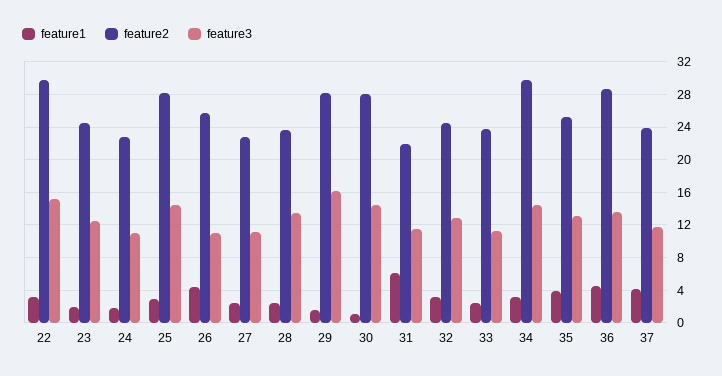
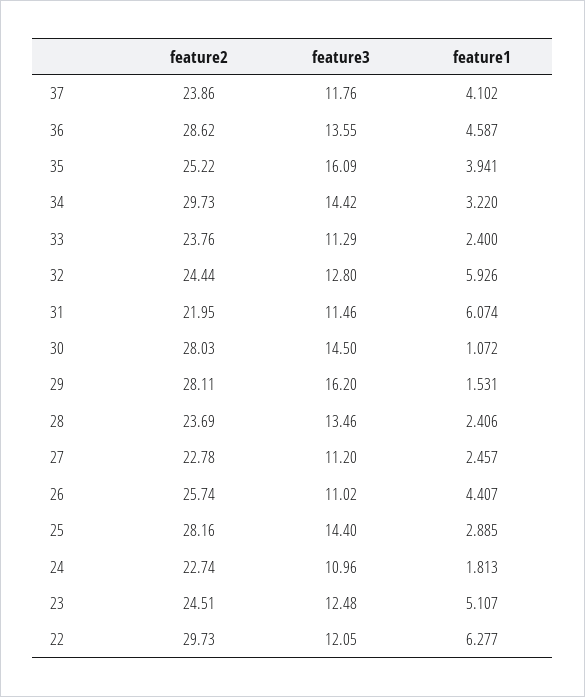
  {
    "feature1": {
-     "22": 3,
+     "22": 6.277,
-     "23": 2,
+     "23": 5.107,
      "24": 1.813,
      "25": 2.885,
      "26": 4.407,
      "27": 2.457,
      "28": 2.406,
      "29": 1.531,
      "30": 1.072,
      "31": 6.074,
-     "32": 3,
+     "32": 5.926,
      "33": 2.4,
      "34": 3.22,
      "35": 3.941,
      "36": 4.587,
      "37": 4.102
    },
    "feature2": {
      "22": 29.73,
      "23": 24.51,
      "24": 22.74,
      "25": 28.16,
      "26": 25.74,
      "27": 22.78,
      "28": 23.69,
      "29": 28.11,
      "30": 28.03,
      "31": 21.95,
      "32": 24.44,
      "33": 23.76,
      "34": 29.73,
      "35": 25.22,
      "36": 28.62,
      "37": 23.86
    },
    "feature3": {
-     "22": 15,
+     "22": 12.05,
      "23": 12.48,
      "24": 10.96,
      "25": 14.4,
      "26": 11.02,
      "27": 11.2,
      "28": 13.46,
      "29": 16.2,
      "30": 14.5,
      "31": 11.46,
      "32": 12.8,
      "33": 11.29,
      "34": 14.42,
-     "35": 13,
+     "35": 16.09,
      "36": 13.55,
      "37": 11.76
    }
  }

